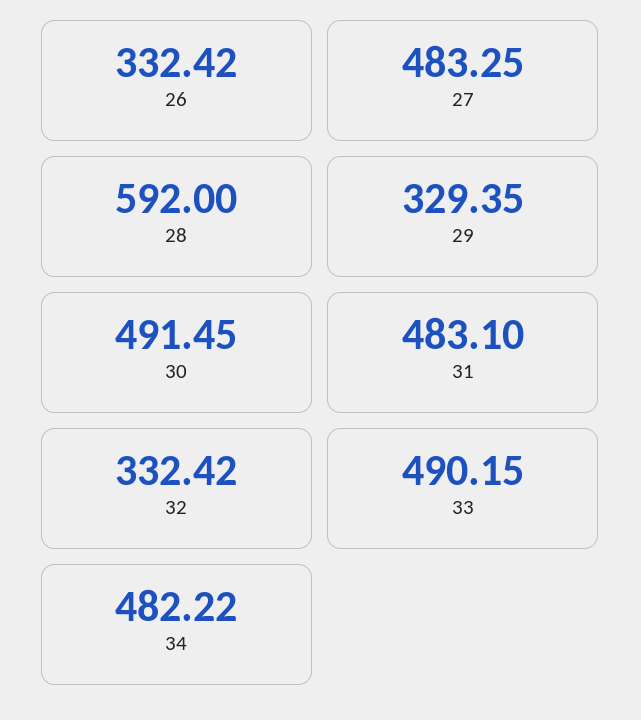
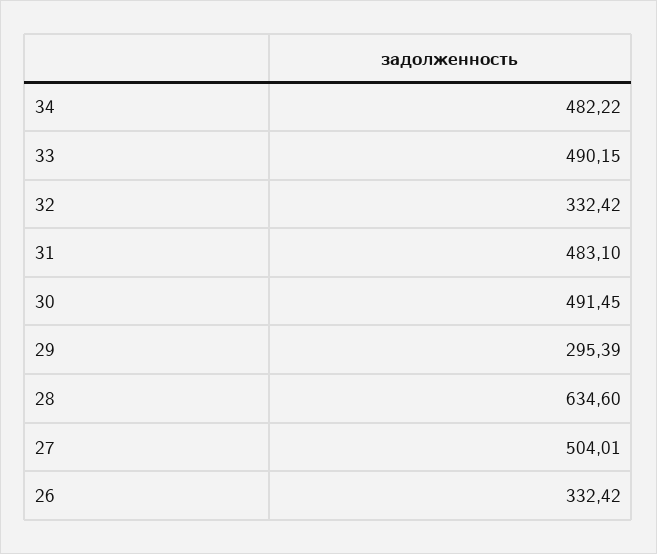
  {
    "26": 332.42,
-   "27": 483.25,
+   "27": 504.01,
-   "28": 592,
+   "28": 634.6,
-   "29": 329.35,
+   "29": 295.39,
    "30": 491.45,
    "31": 483.1,
    "32": 332.42,
    "33": 490.15,
    "34": 482.22
  }

